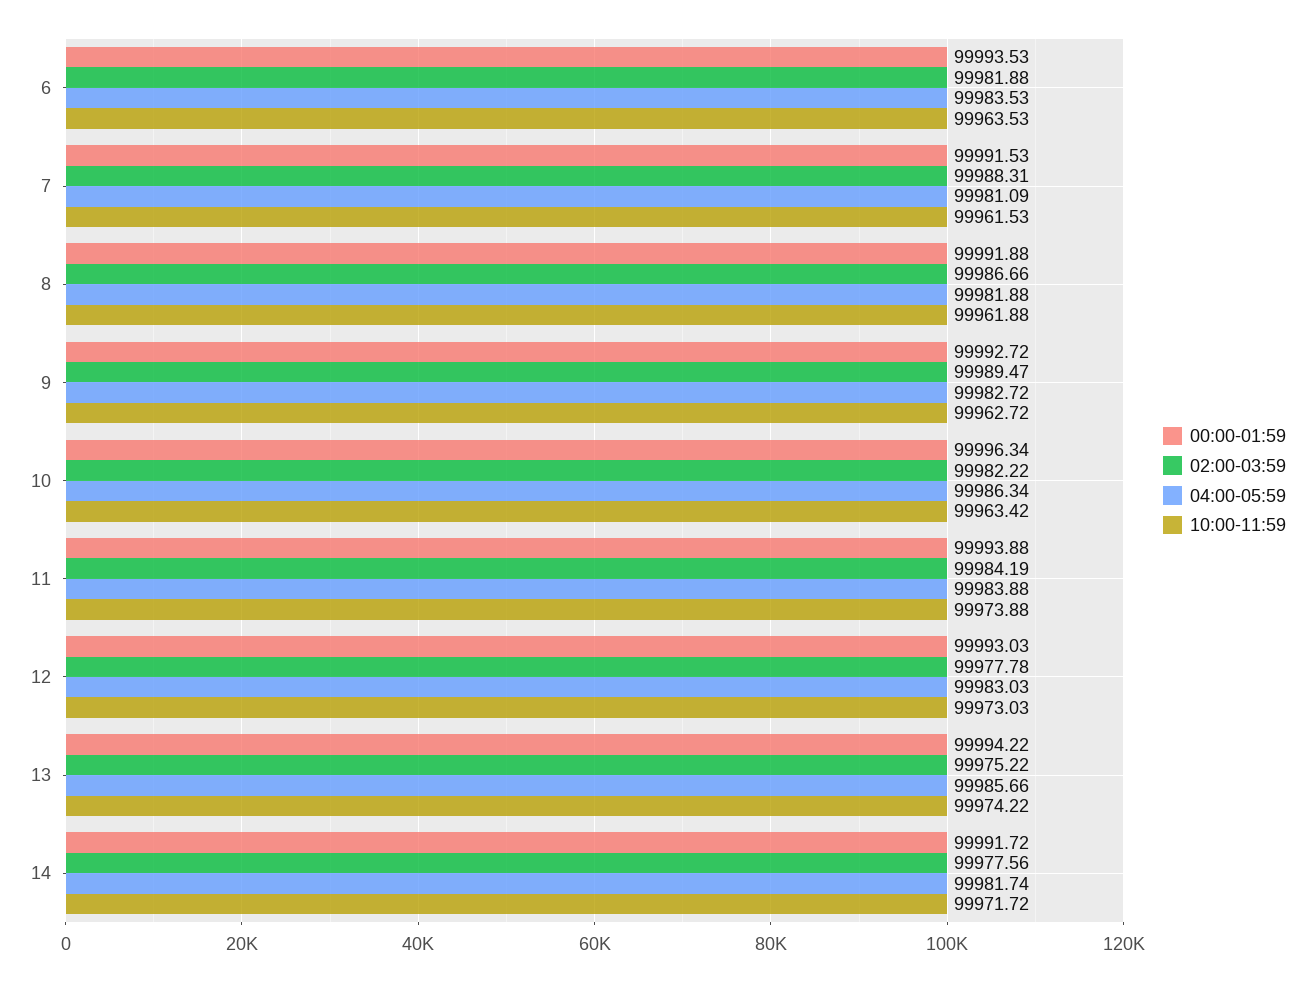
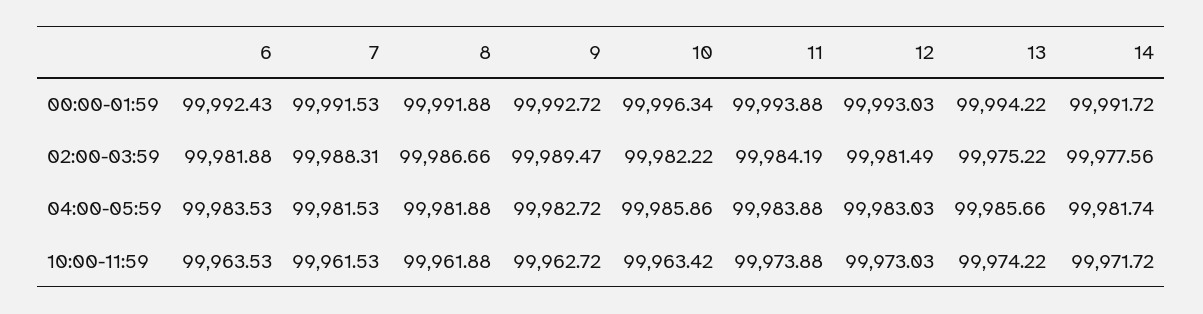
  {
    "00:00-01:59": {
-     "6": 99993.53,
+     "6": 99992.43,
      "7": 99991.53,
      "8": 99991.88,
      "9": 99992.72,
      "10": 99996.34,
      "11": 99993.88,
      "12": 99993.03,
      "13": 99994.22,
      "14": 99991.72
    },
    "02:00-03:59": {
      "6": 99981.88,
      "7": 99988.31,
      "8": 99986.66,
      "9": 99989.47,
      "10": 99982.22,
      "11": 99984.19,
-     "12": 99977.78,
+     "12": 99981.49,
      "13": 99975.22,
      "14": 99977.56
    },
    "04:00-05:59": {
      "6": 99983.53,
-     "7": 99981.09,
+     "7": 99981.53,
      "8": 99981.88,
      "9": 99982.72,
-     "10": 99986.34,
+     "10": 99985.86,
      "11": 99983.88,
      "12": 99983.03,
      "13": 99985.66,
      "14": 99981.74
    },
    "10:00-11:59": {
      "6": 99963.53,
      "7": 99961.53,
      "8": 99961.88,
      "9": 99962.72,
      "10": 99963.42,
      "11": 99973.88,
      "12": 99973.03,
      "13": 99974.22,
      "14": 99971.72
    }
  }

